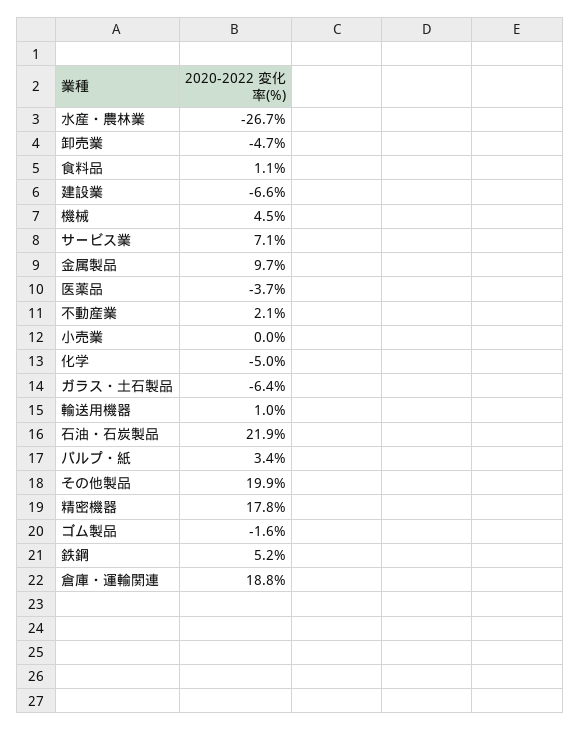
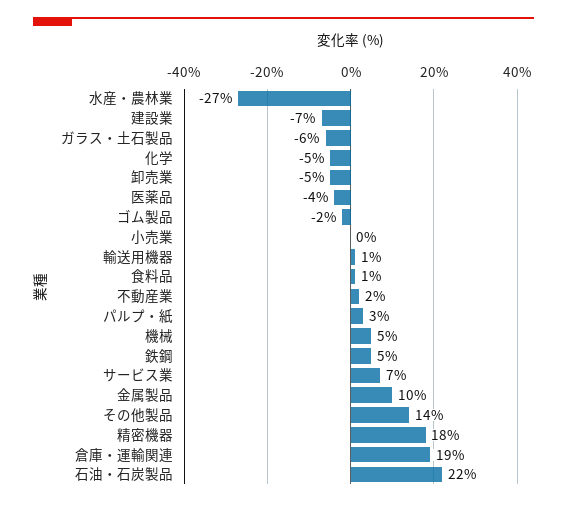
  {
    "水産・農林業": -26.7,
    "卸売業": -4.7,
    "食料品": 1.1,
    "建設業": -6.6,
    "機械": 4.5,
    "サービス業": 7.1,
    "金属製品": 9.7,
    "医薬品": -3.7,
    "不動産業": 2.1,
    "小売業": 0,
    "化学": -5,
    "ガラス・土石製品": -6.4,
    "輸送用機器": 1,
    "石油・石炭製品": 21.9,
    "パルプ・紙": 3.4,
-   "その他製品": 19.9,
+   "その他製品": 14,
    "精密機器": 17.8,
    "ゴム製品": -1.6,
    "鉄鋼": 5.2,
    "倉庫・運輸関連": 18.8
  }

